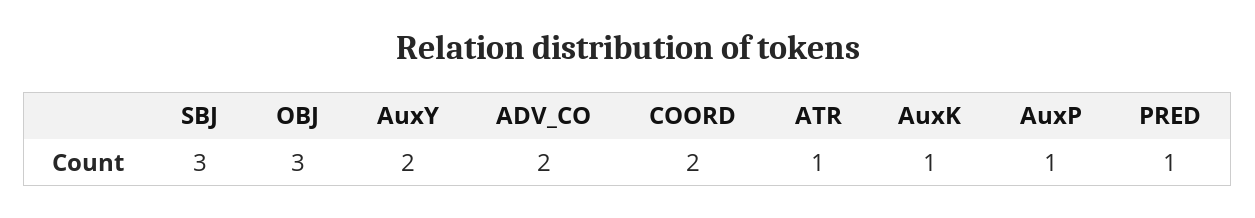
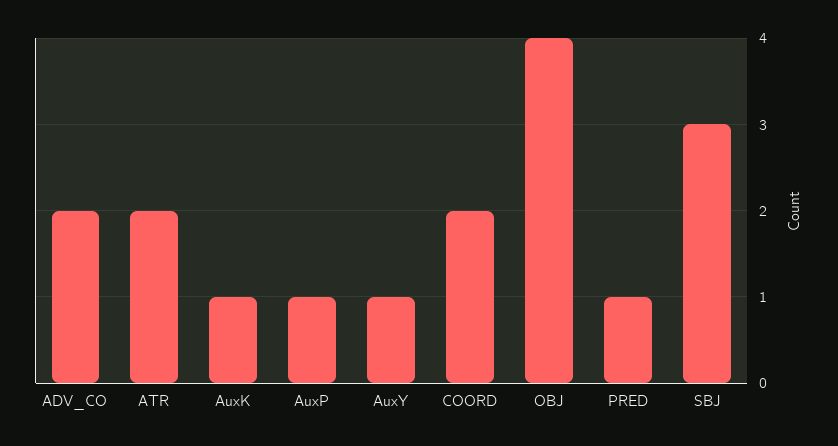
  {
    "SBJ": 3,
-   "OBJ": 3,
+   "OBJ": 4,
-   "AuxY": 2,
+   "AuxY": 1,
    "ADV_CO": 2,
    "COORD": 2,
-   "ATR": 1,
+   "ATR": 2,
    "AuxK": 1,
    "AuxP": 1,
    "PRED": 1
  }

